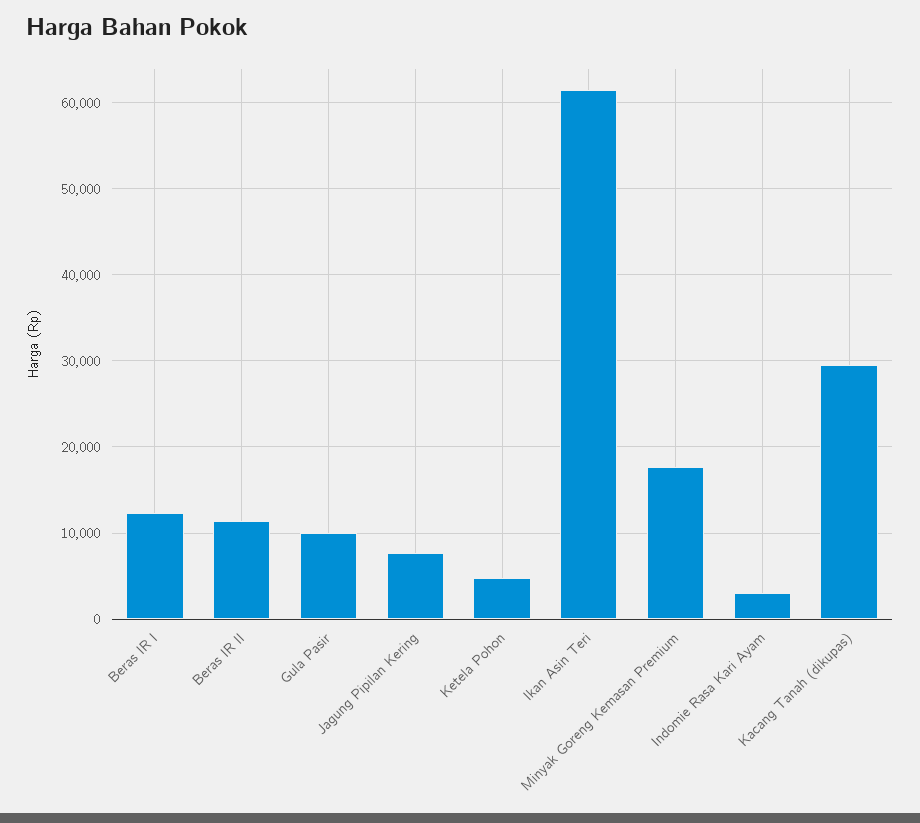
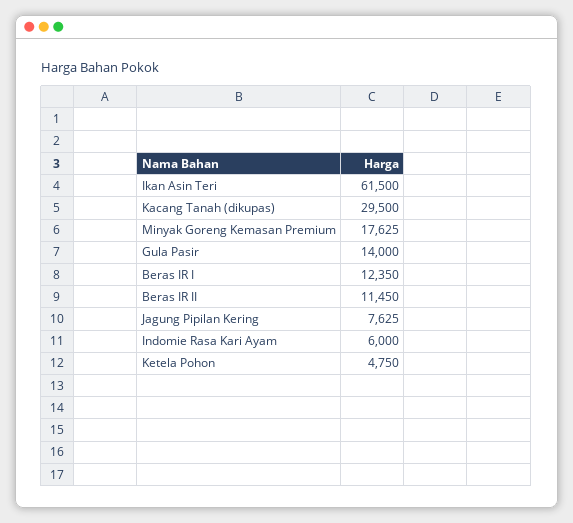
  {
    "Beras IR I": 12350,
    "Beras IR II": 11450,
-   "Gula Pasir": 10000,
+   "Gula Pasir": 14000,
    "Jagung Pipilan Kering": 7625,
    "Ketela Pohon": 4750,
    "Ikan Asin Teri": 61500,
    "Minyak Goreng Kemasan Premium": 17625,
-   "Indomie Rasa Kari Ayam": 3000,
+   "Indomie Rasa Kari Ayam": 6000,
    "Kacang Tanah (dikupas)": 29500
  }

